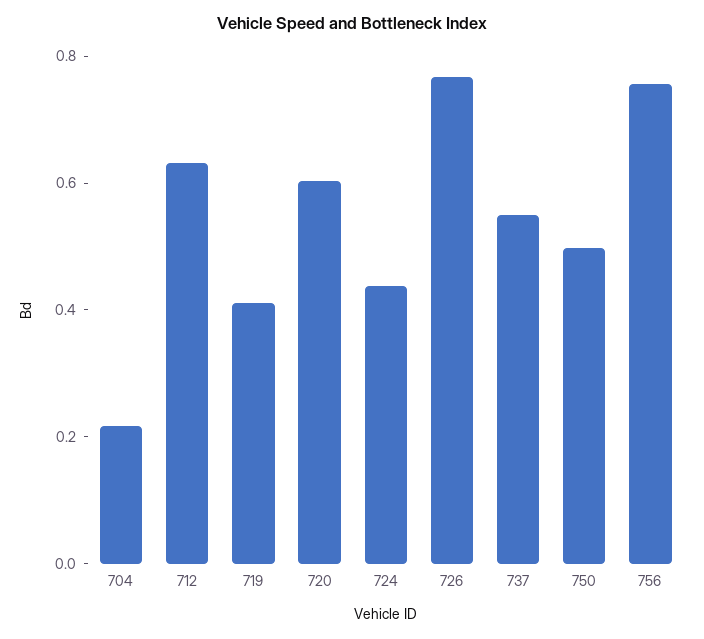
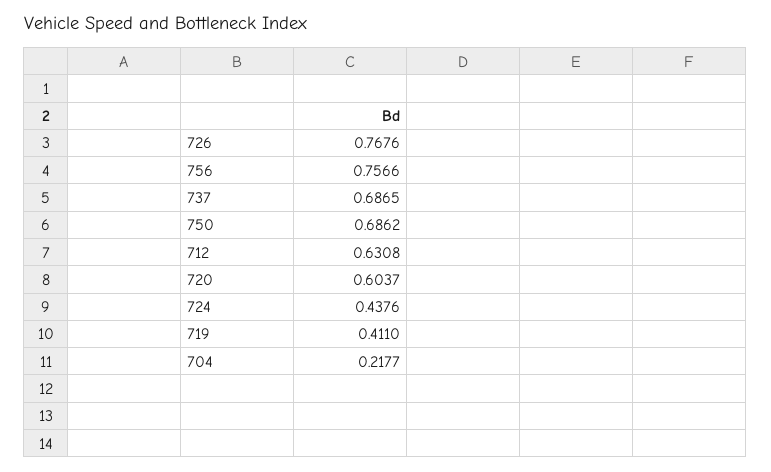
  {
    "704": 0.2177,
    "712": 0.6308,
    "719": 0.411,
    "720": 0.6037,
    "724": 0.4376,
    "726": 0.7676,
-   "737": 0.55,
+   "737": 0.6865,
-   "750": 0.5,
+   "750": 0.6862,
    "756": 0.7566
  }

